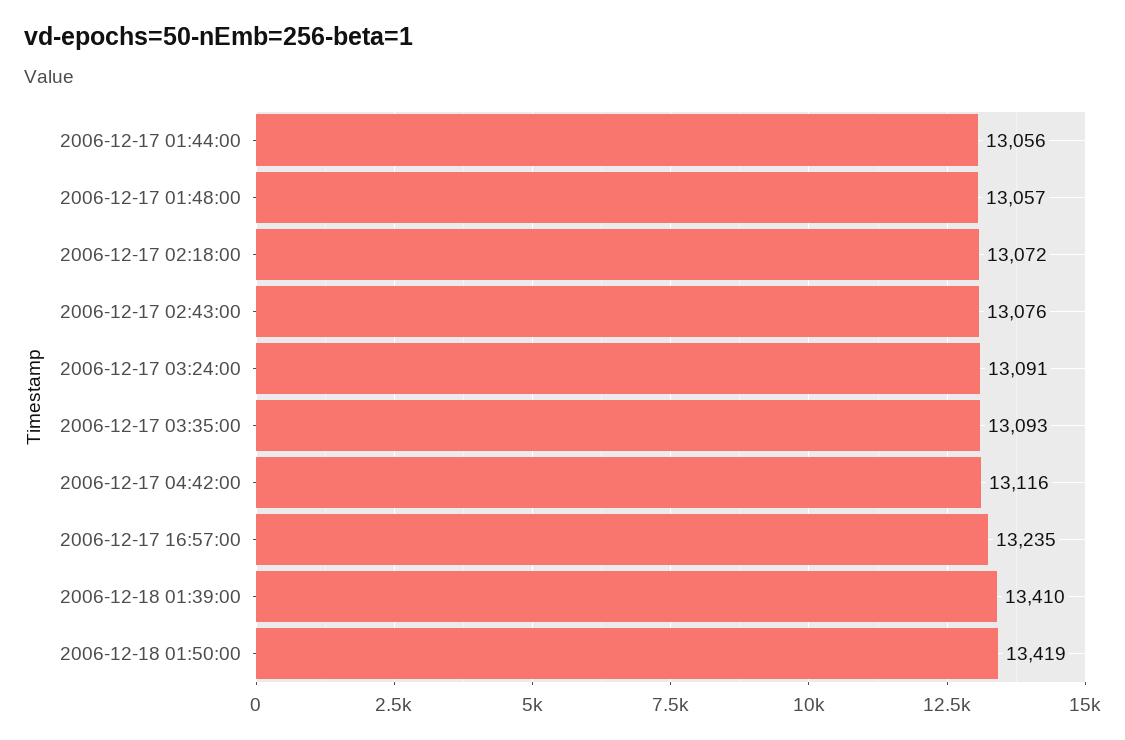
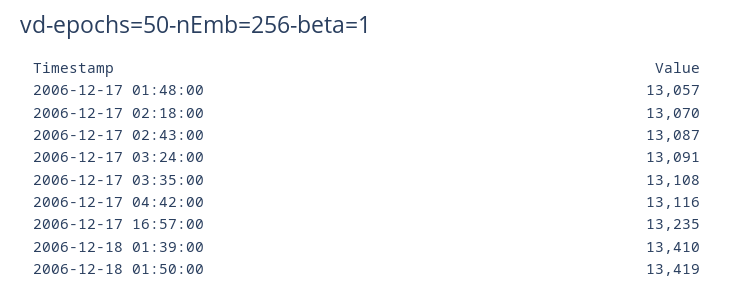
  {
-   "2006-12-17 01:44:00": 13056,
    "2006-12-17 01:48:00": 13057,
-   "2006-12-17 02:18:00": 13072,
+   "2006-12-17 02:18:00": 13070,
-   "2006-12-17 02:43:00": 13076,
+   "2006-12-17 02:43:00": 13087,
    "2006-12-17 03:24:00": 13091,
-   "2006-12-17 03:35:00": 13093,
+   "2006-12-17 03:35:00": 13108,
    "2006-12-17 04:42:00": 13116,
    "2006-12-17 16:57:00": 13235,
    "2006-12-18 01:39:00": 13410,
    "2006-12-18 01:50:00": 13419
  }

